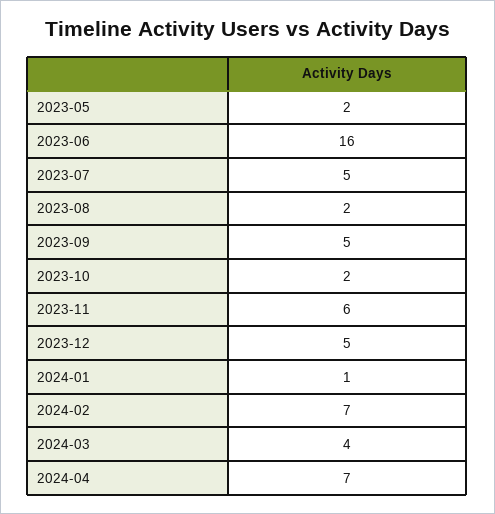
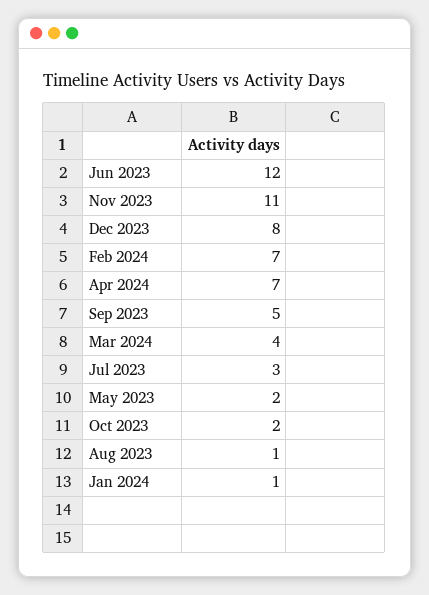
  {
    "2023-05": 2,
-   "2023-06": 16,
+   "2023-06": 12,
-   "2023-07": 5,
+   "2023-07": 3,
-   "2023-08": 2,
+   "2023-08": 1,
    "2023-09": 5,
    "2023-10": 2,
-   "2023-11": 6,
+   "2023-11": 11,
-   "2023-12": 5,
+   "2023-12": 8,
    "2024-01": 1,
    "2024-02": 7,
    "2024-03": 4,
    "2024-04": 7
  }

